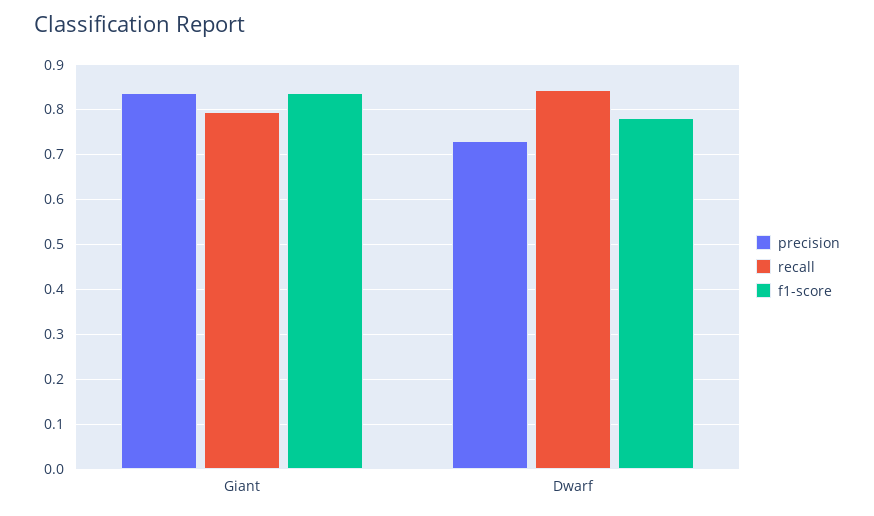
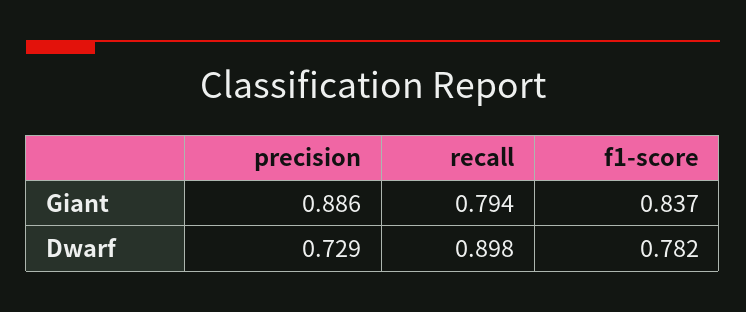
  {
    "precision": {
-     "Giant": 0.84,
+     "Giant": 0.886,
      "Dwarf": 0.729
    },
    "recall": {
      "Giant": 0.794,
-     "Dwarf": 0.84
+     "Dwarf": 0.898
    },
    "f1-score": {
      "Giant": 0.837,
      "Dwarf": 0.782
    }
  }

